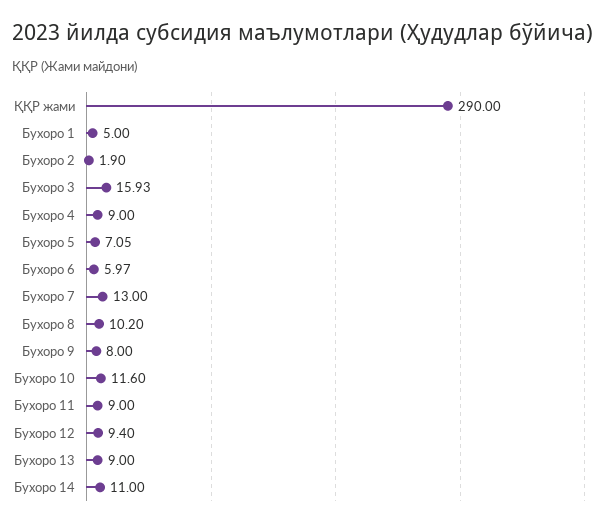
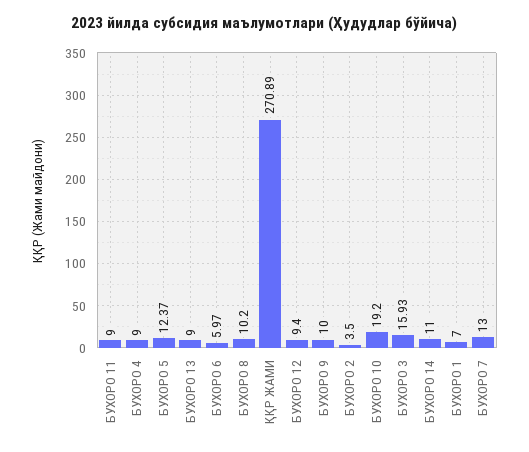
  {
-   "ҚҚР жами": 290,
+   "ҚҚР жами": 270.89,
-   "Бухоро 1": 5,
+   "Бухоро 1": 7,
-   "Бухоро 2": 1.9,
+   "Бухоро 2": 3.5,
    "Бухоро 3": 15.93,
    "Бухоро 4": 9,
-   "Бухоро 5": 7.05,
+   "Бухоро 5": 12.37,
    "Бухоро 6": 5.97,
    "Бухоро 7": 13,
    "Бухоро 8": 10.2,
-   "Бухоро 9": 8,
+   "Бухоро 9": 10,
-   "Бухоро 10": 11.6,
+   "Бухоро 10": 19.2,
    "Бухоро 11": 9,
    "Бухоро 12": 9.4,
    "Бухоро 13": 9,
    "Бухоро 14": 11
  }

